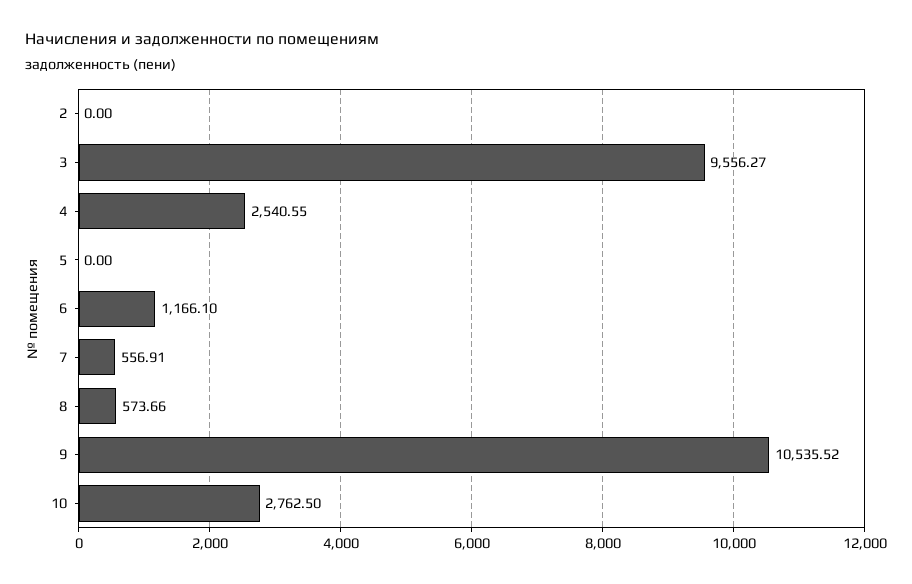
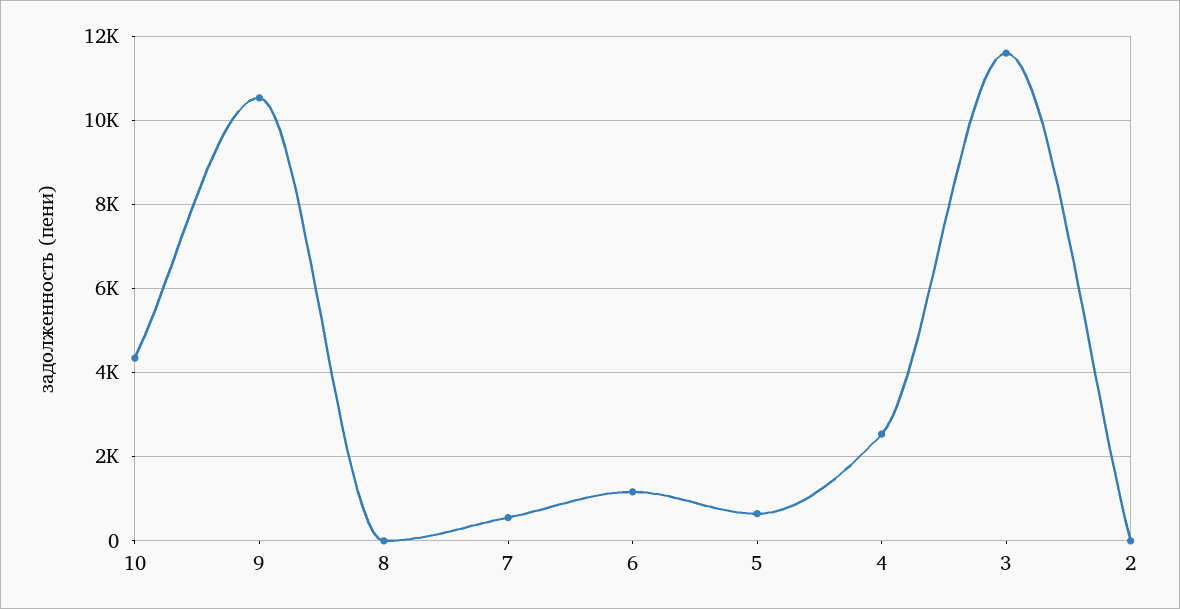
  {
    "2": 0,
-   "3": 9556.27,
+   "3": 11600,
    "4": 2540.55,
-   "5": 0,
+   "5": 600,
    "6": 1166.1,
    "7": 556.91,
-   "8": 573.66,
+   "8": 0,
    "9": 10535.52,
-   "10": 2762.5
+   "10": 4400
  }

